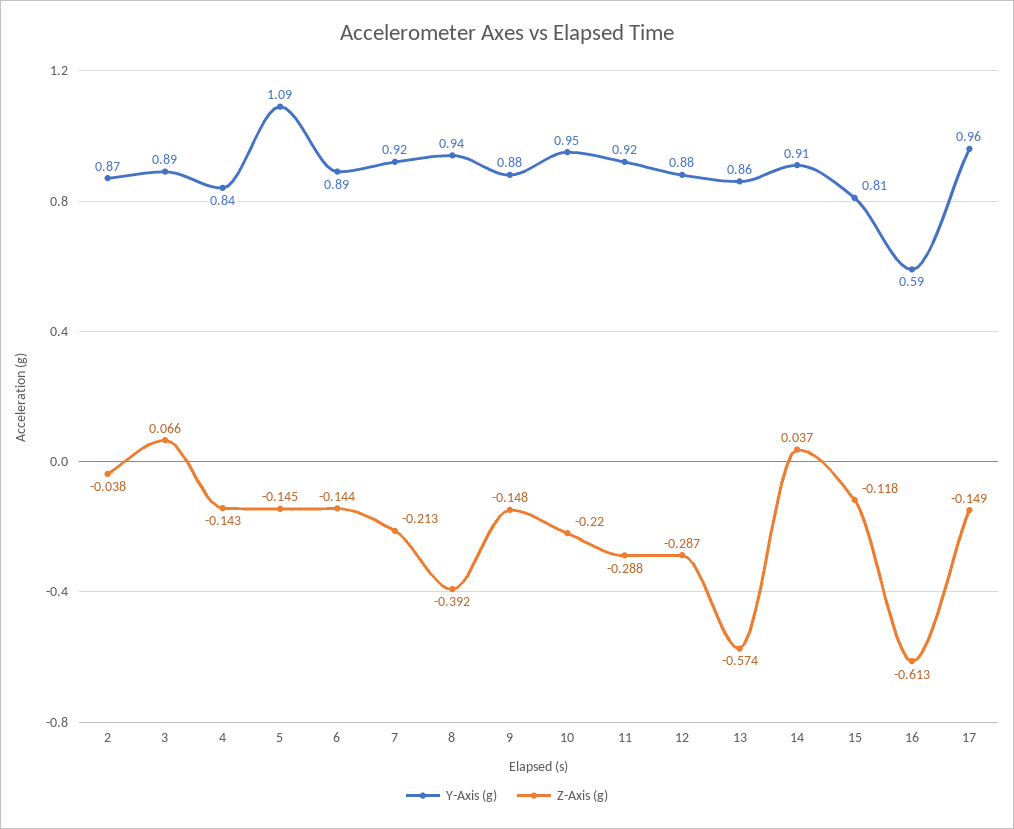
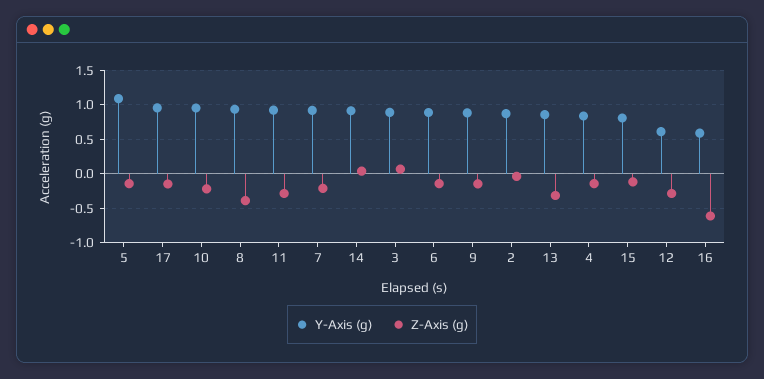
  {
    "Y-Axis (g)": {
      "2": 0.87,
      "3": 0.89,
      "4": 0.84,
      "5": 1.09,
      "6": 0.89,
      "7": 0.92,
      "8": 0.94,
      "9": 0.88,
      "10": 0.95,
      "11": 0.92,
-     "12": 0.88,
+     "12": 0.6,
      "13": 0.86,
      "14": 0.91,
      "15": 0.81,
      "16": 0.59,
      "17": 0.96
    },
    "Z-Axis (g)": {
      "2": -0.038,
      "3": 0.066,
      "4": -0.143,
      "5": -0.145,
      "6": -0.144,
      "7": -0.213,
      "8": -0.392,
      "9": -0.148,
      "10": -0.22,
      "11": -0.288,
      "12": -0.287,
-     "13": -0.574,
+     "13": -0.3,
      "14": 0.037,
      "15": -0.118,
      "16": -0.613,
      "17": -0.149
    }
  }

